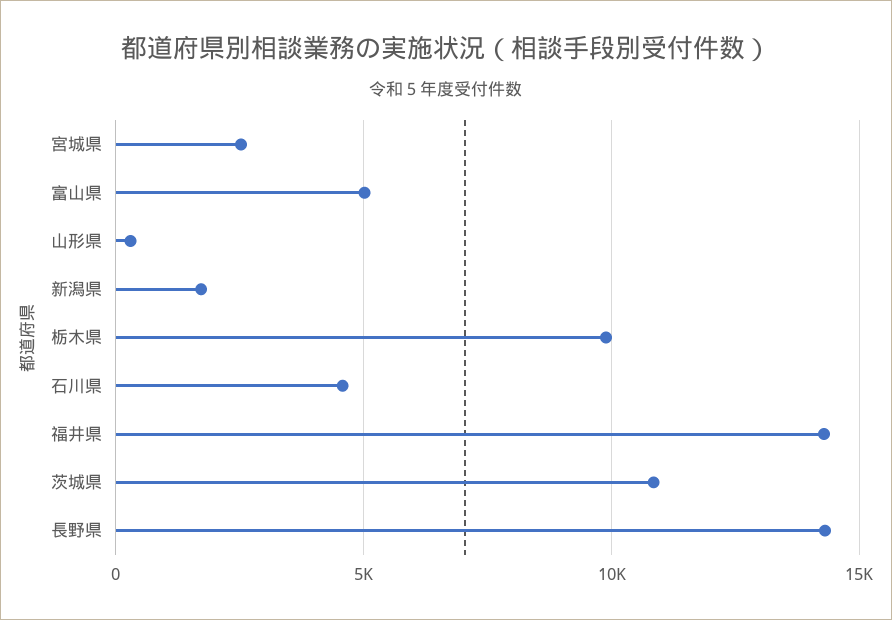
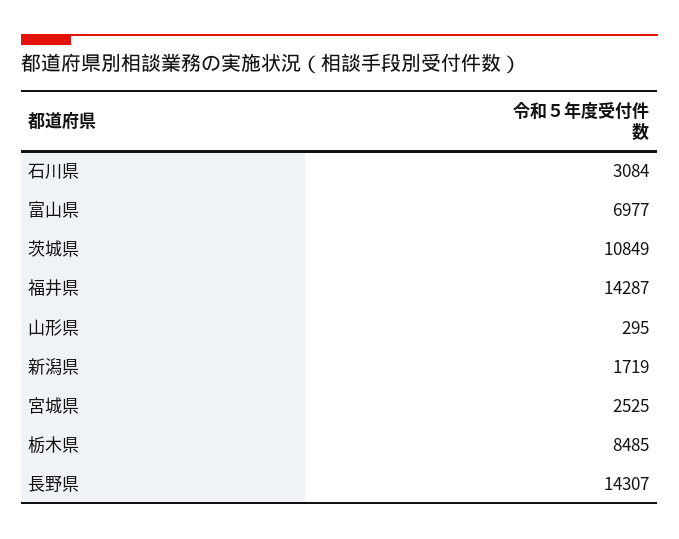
  {
    "宮城県": 2525,
-   "富山県": 5000,
+   "富山県": 6977,
    "山形県": 295,
    "新潟県": 1719,
-   "栃木県": 10000,
+   "栃木県": 8485,
-   "石川県": 4500,
+   "石川県": 3084,
    "福井県": 14287,
    "茨城県": 10849,
    "長野県": 14307
  }

